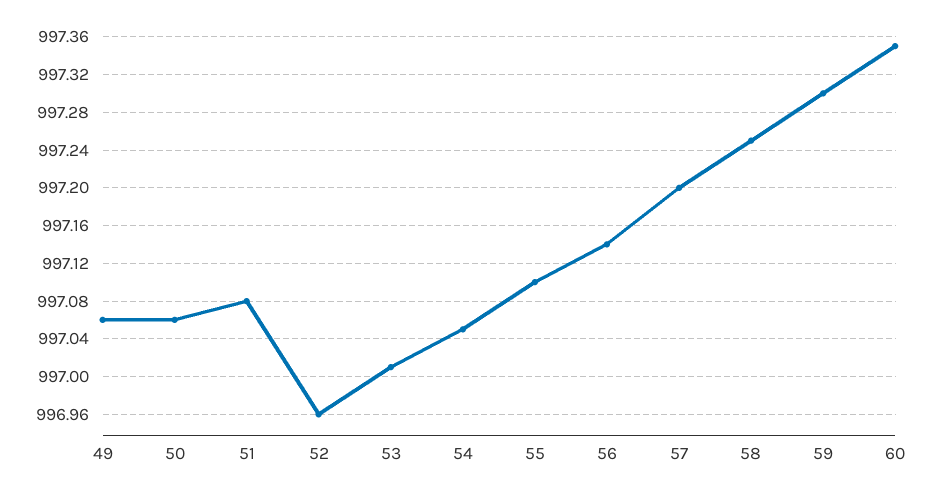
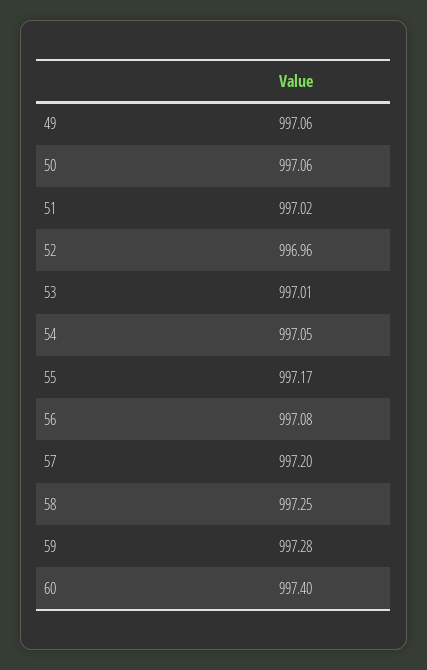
  {
    "49": 997.06,
    "50": 997.06,
-   "51": 997.08,
+   "51": 997.02,
    "52": 996.96,
    "53": 997.01,
    "54": 997.05,
-   "55": 997.1,
+   "55": 997.17,
-   "56": 997.14,
+   "56": 997.08,
    "57": 997.2,
    "58": 997.25,
-   "59": 997.3,
+   "59": 997.28,
-   "60": 997.35
+   "60": 997.4
  }

